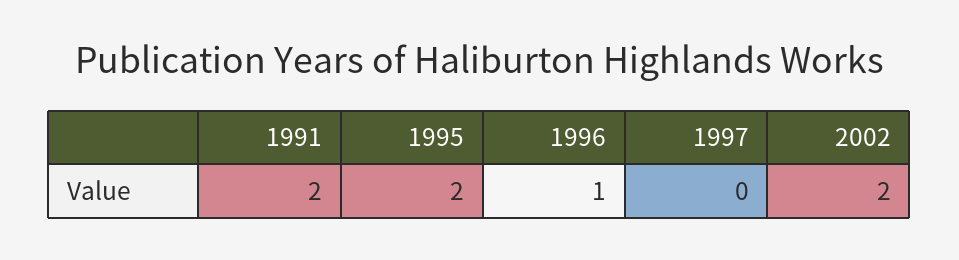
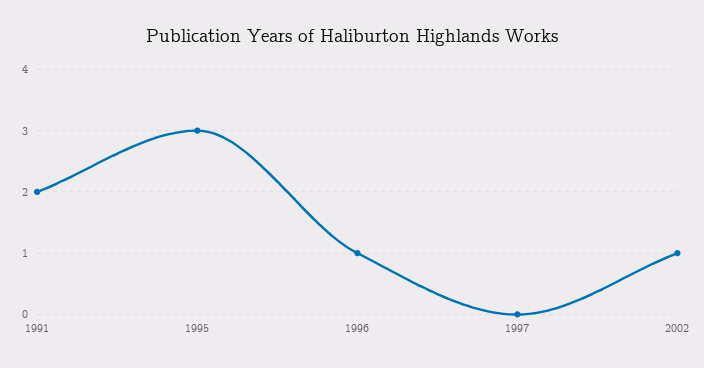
  {
    "1991": 2,
-   "1995": 2,
+   "1995": 3,
    "1996": 1,
    "1997": 0,
-   "2002": 2
+   "2002": 1
  }

